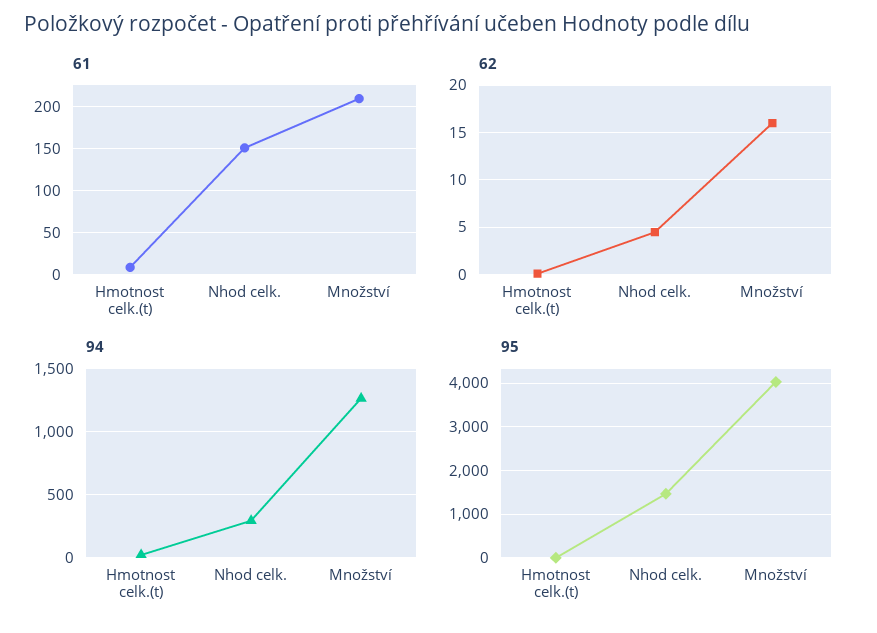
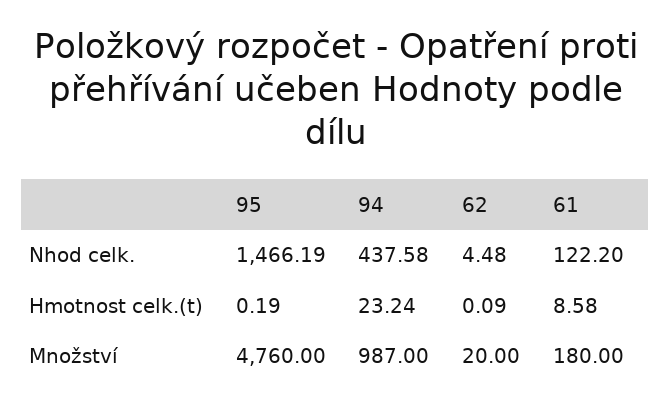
  {
    "61": {
      "Hmotnost celk.(t)": 8.58,
-     "Nhod celk.": 150,
+     "Nhod celk.": 122.2,
-     "Množství": 210
+     "Množství": 180
    },
    "62": {
      "Hmotnost celk.(t)": 0.09,
      "Nhod celk.": 4.48,
-     "Množství": 16
+     "Množství": 20
    },
    "94": {
      "Hmotnost celk.(t)": 23.24,
-     "Nhod celk.": 300,
+     "Nhod celk.": 437.58,
-     "Množství": 1250
+     "Množství": 987
    },
    "95": {
      "Hmotnost celk.(t)": 0.19,
      "Nhod celk.": 1466.19,
-     "Množství": 4000
+     "Množství": 4760
    }
  }

